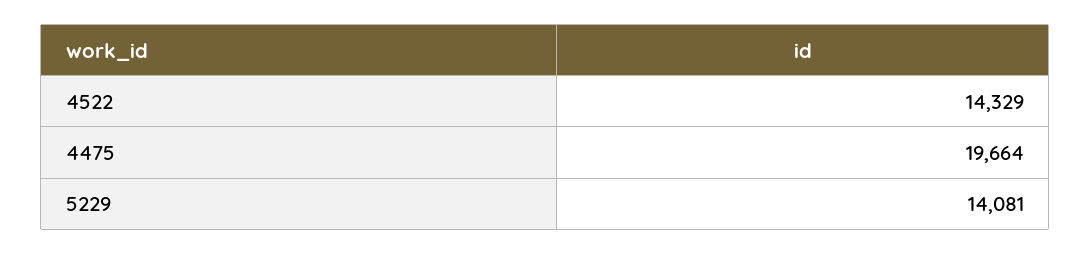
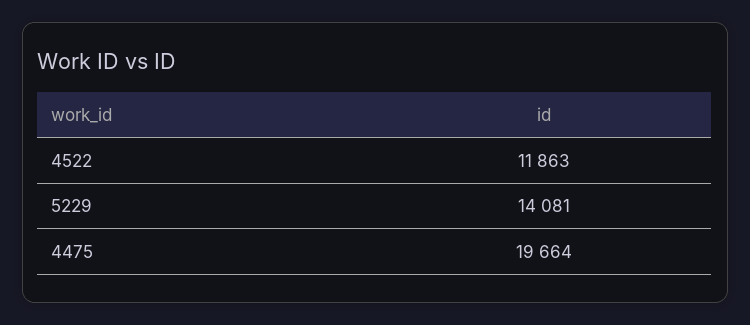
  {
-   "4522": 14329,
+   "4522": 11863,
    "4475": 19664,
    "5229": 14081
  }

